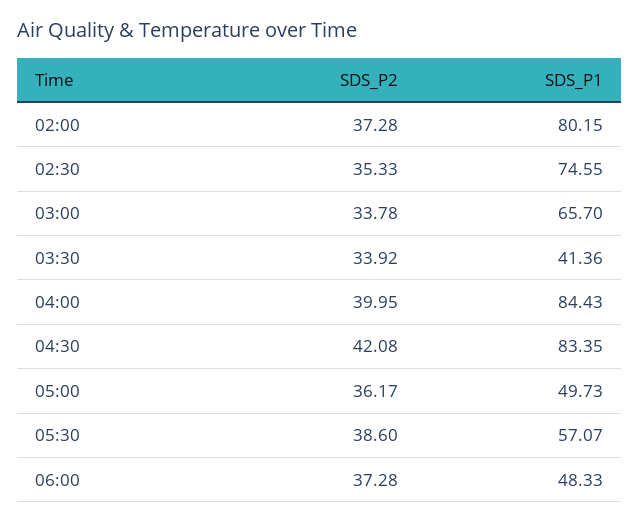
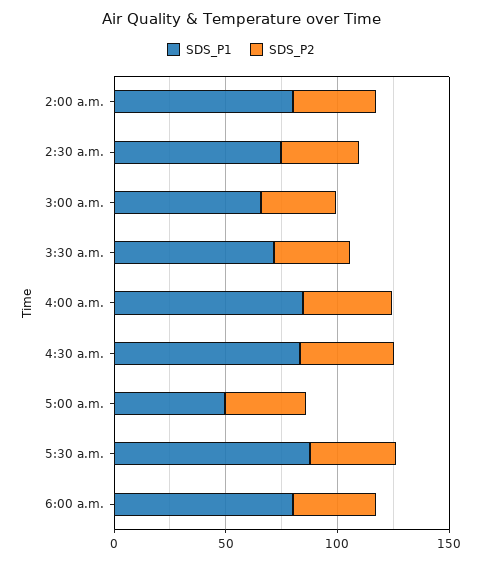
  {
    "SDS_P2": {
      "02:00": 37.28,
      "02:30": 35.33,
      "03:00": 33.78,
      "03:30": 33.92,
      "04:00": 39.95,
      "04:30": 42.08,
      "05:00": 36.17,
      "05:30": 38.6,
      "06:00": 37.28
    },
    "SDS_P1": {
      "02:00": 80.15,
      "02:30": 74.55,
      "03:00": 65.7,
-     "03:30": 41.36,
+     "03:30": 70,
      "04:00": 84.43,
      "04:30": 83.35,
      "05:00": 49.73,
-     "05:30": 57.07,
+     "05:30": 90,
-     "06:00": 48.33
+     "06:00": 80
    }
  }

